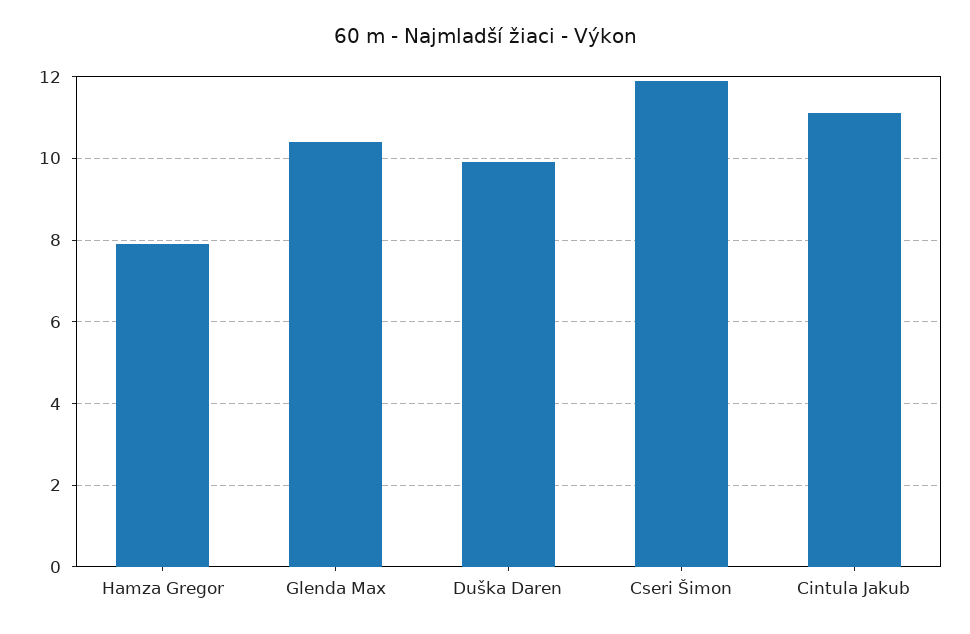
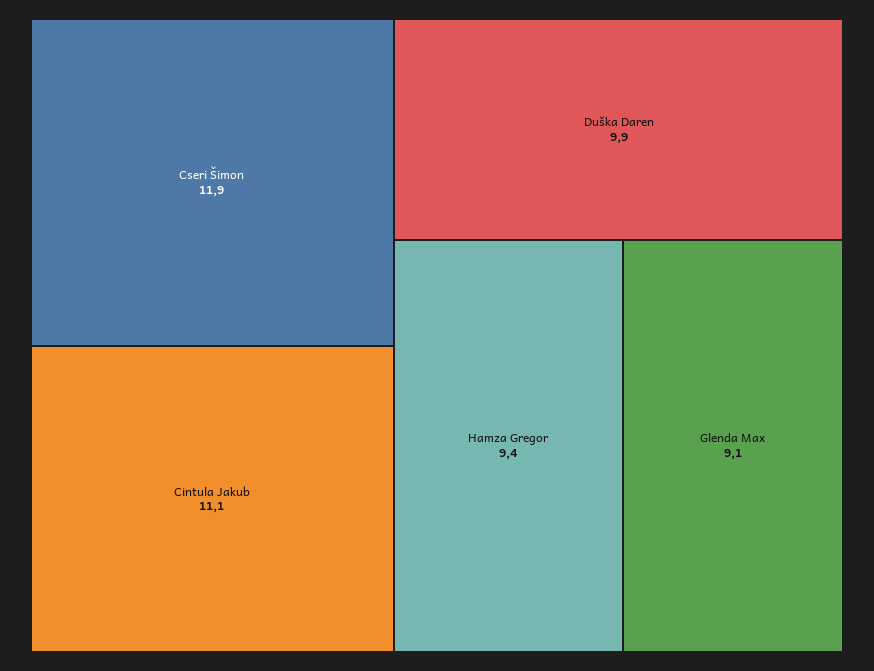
  {
-   "Hamza Gregor": 8,
+   "Hamza Gregor": 9.4,
-   "Glenda Max": 10.5,
+   "Glenda Max": 9.1,
    "Duška Daren": 9.9,
    "Cseri Šimon": 11.9,
    "Cintula Jakub": 11.1
  }

